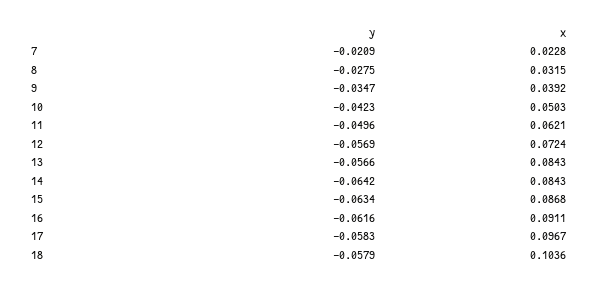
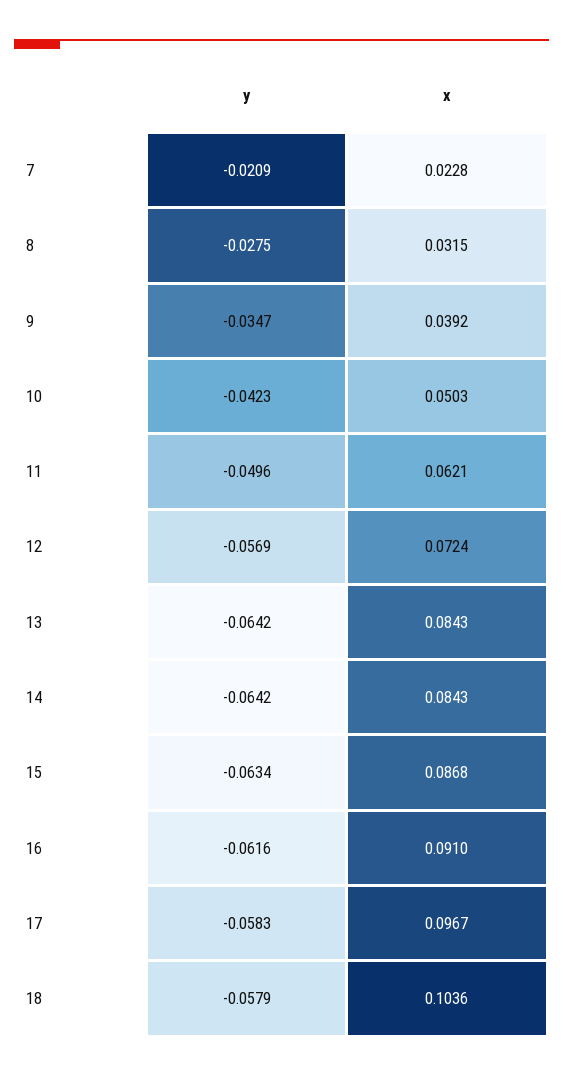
  {
    "y": {
      "7": -0.0209,
      "8": -0.0275,
      "9": -0.0347,
      "10": -0.0423,
      "11": -0.0496,
      "12": -0.0569,
-     "13": -0.0566,
+     "13": -0.0642,
      "14": -0.0642,
      "15": -0.0634,
      "16": -0.0616,
      "17": -0.0583,
      "18": -0.0579
    },
    "x": {
      "7": 0.0228,
      "8": 0.0315,
      "9": 0.0392,
      "10": 0.0503,
      "11": 0.0621,
      "12": 0.0724,
      "13": 0.0843,
      "14": 0.0843,
      "15": 0.0868,
-     "16": 0.0911,
+     "16": 0.091,
      "17": 0.0967,
      "18": 0.1036
    }
  }

